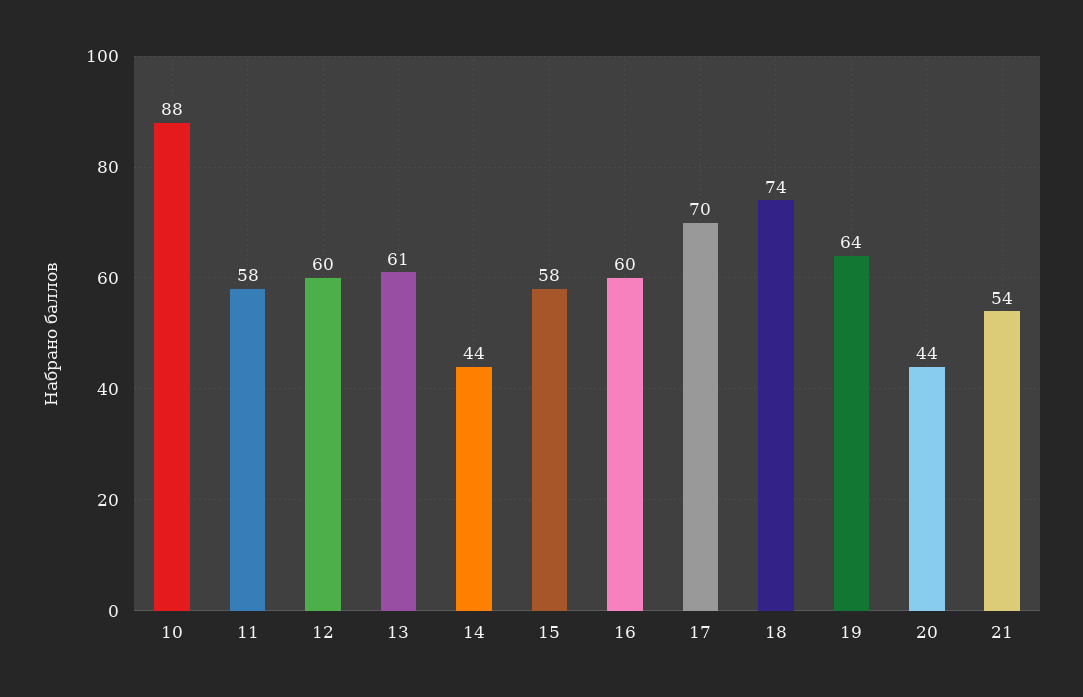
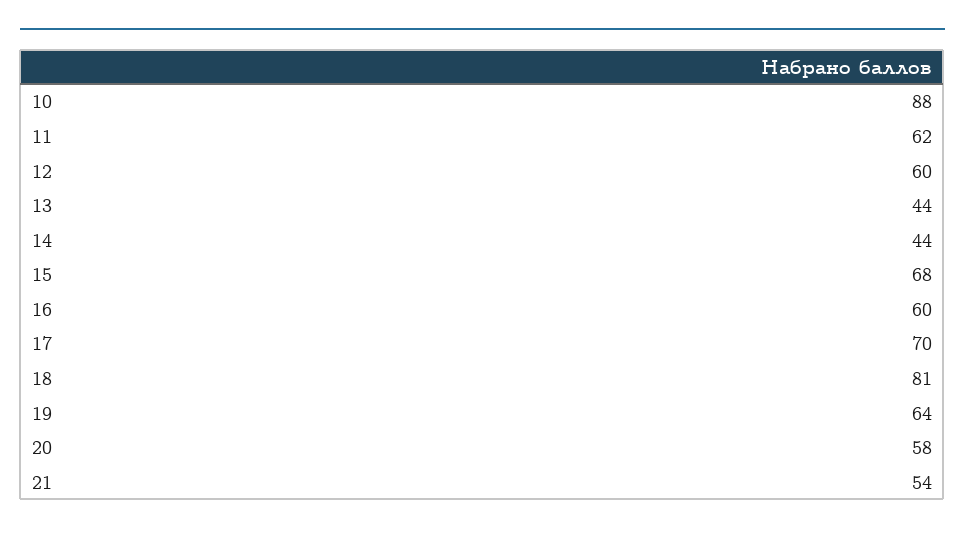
  {
    "10": 88,
-   "11": 58,
+   "11": 62,
    "12": 60,
-   "13": 61,
+   "13": 44,
    "14": 44,
-   "15": 58,
+   "15": 68,
    "16": 60,
    "17": 70,
-   "18": 74,
+   "18": 81,
    "19": 64,
-   "20": 44,
+   "20": 58,
    "21": 54
  }

